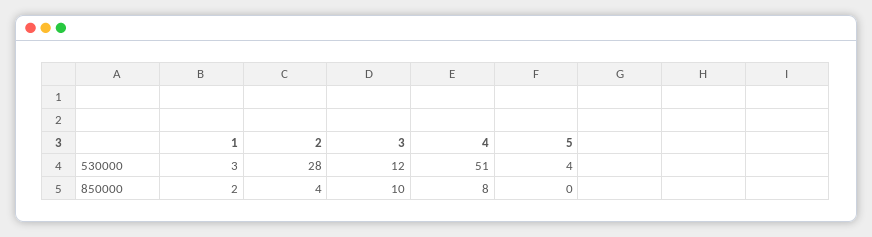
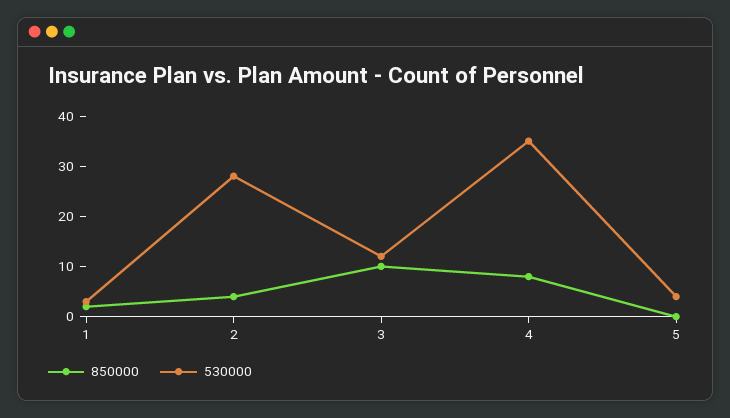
  {
    "530000": {
      "1": 3,
      "2": 28,
      "3": 12,
-     "4": 51,
+     "4": 35,
      "5": 4
    },
    "850000": {
      "1": 2,
      "2": 4,
      "3": 10,
      "4": 8,
      "5": 0
    }
  }

